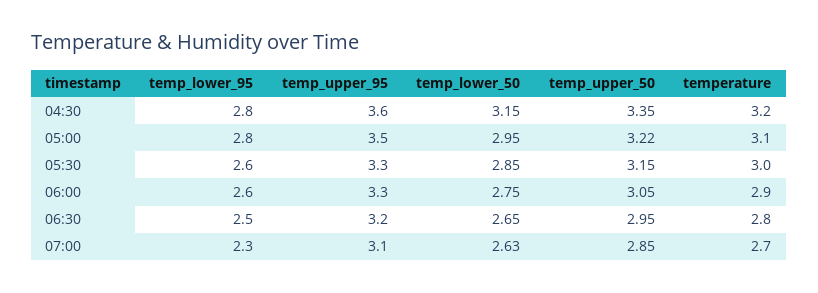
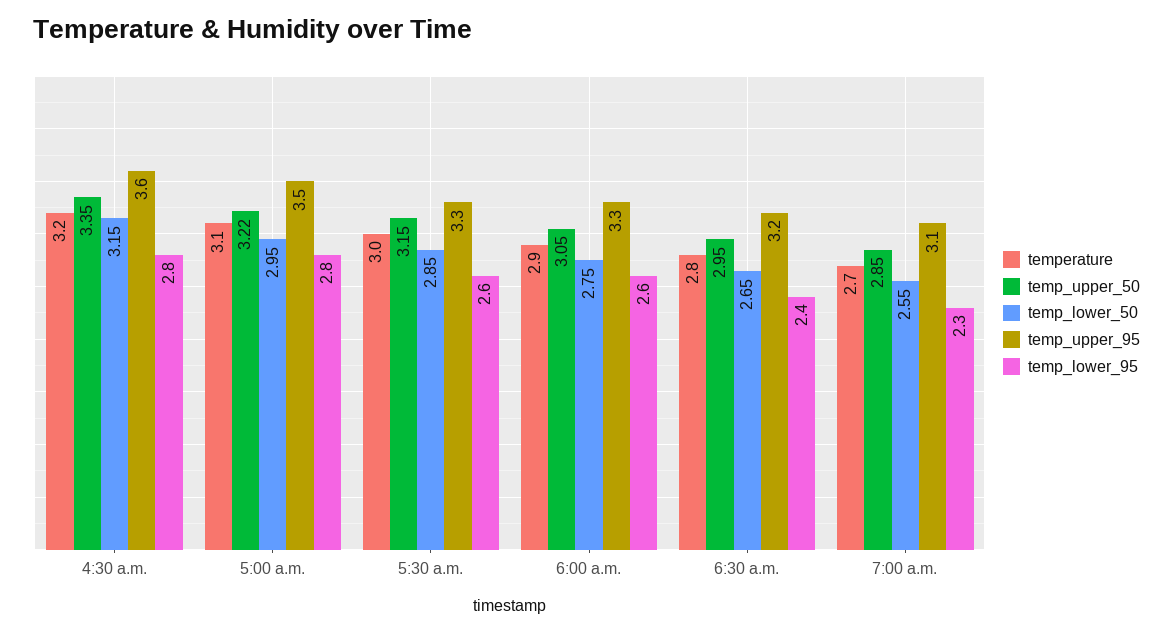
  {
    "temp_lower_95": {
      "04:30": 2.8,
      "05:00": 2.8,
      "05:30": 2.6,
      "06:00": 2.6,
-     "06:30": 2.5,
+     "06:30": 2.4,
      "07:00": 2.3
    },
    "temp_upper_95": {
      "04:30": 3.6,
      "05:00": 3.5,
      "05:30": 3.3,
      "06:00": 3.3,
      "06:30": 3.2,
      "07:00": 3.1
    },
    "temp_lower_50": {
      "04:30": 3.15,
      "05:00": 2.95,
      "05:30": 2.85,
      "06:00": 2.75,
      "06:30": 2.65,
-     "07:00": 2.63
+     "07:00": 2.55
    },
    "temp_upper_50": {
      "04:30": 3.35,
      "05:00": 3.22,
      "05:30": 3.15,
      "06:00": 3.05,
      "06:30": 2.95,
      "07:00": 2.85
    },
    "temperature": {
      "04:30": 3.2,
      "05:00": 3.1,
      "05:30": 3,
      "06:00": 2.9,
      "06:30": 2.8,
      "07:00": 2.7
    }
  }

